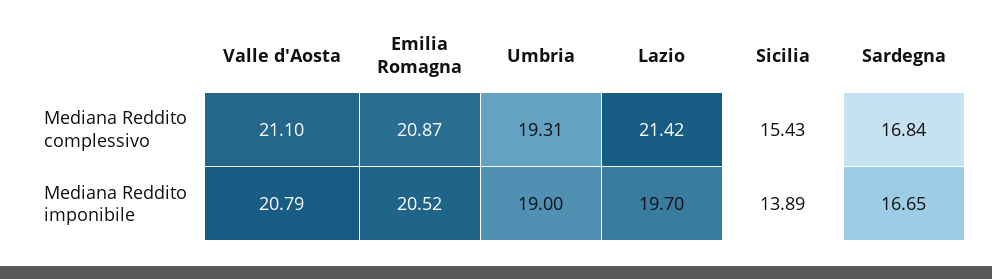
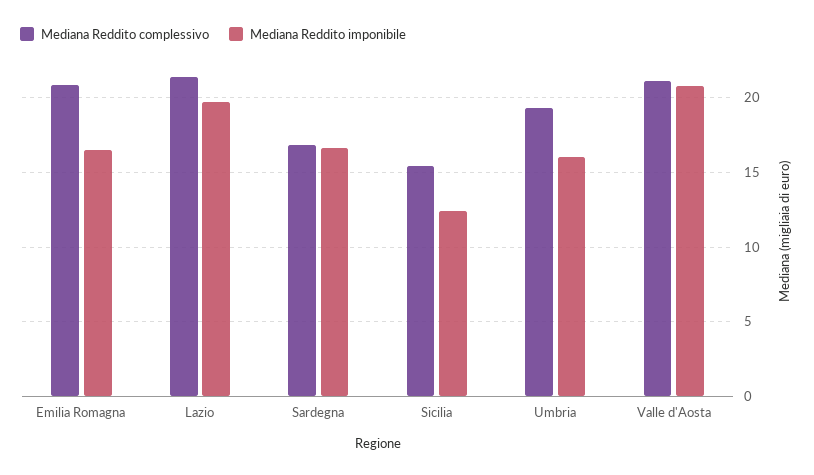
  {
    "Mediana Reddito complessivo": {
      "Valle d'Aosta": 21.1,
      "Emilia Romagna": 20.87,
      "Umbria": 19.31,
      "Lazio": 21.42,
      "Sicilia": 15.43,
      "Sardegna": 16.84
    },
    "Mediana Reddito imponibile": {
      "Valle d'Aosta": 20.79,
-     "Emilia Romagna": 20.52,
+     "Emilia Romagna": 16.5,
-     "Umbria": 19,
+     "Umbria": 16,
      "Lazio": 19.7,
-     "Sicilia": 13.89,
+     "Sicilia": 12.5,
      "Sardegna": 16.65
    }
  }

